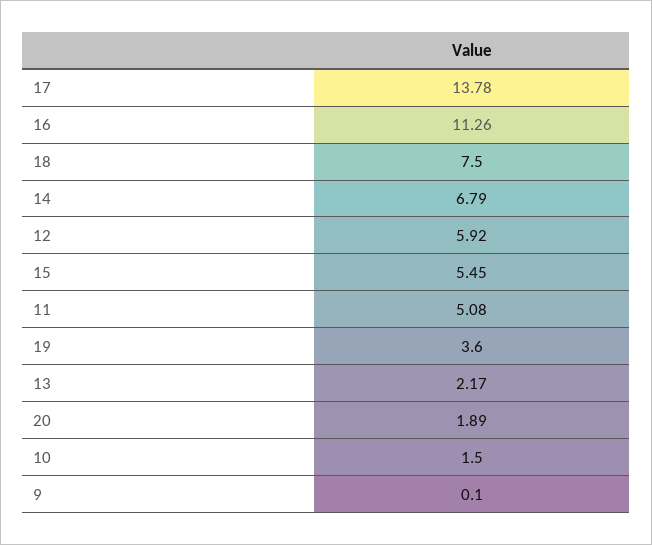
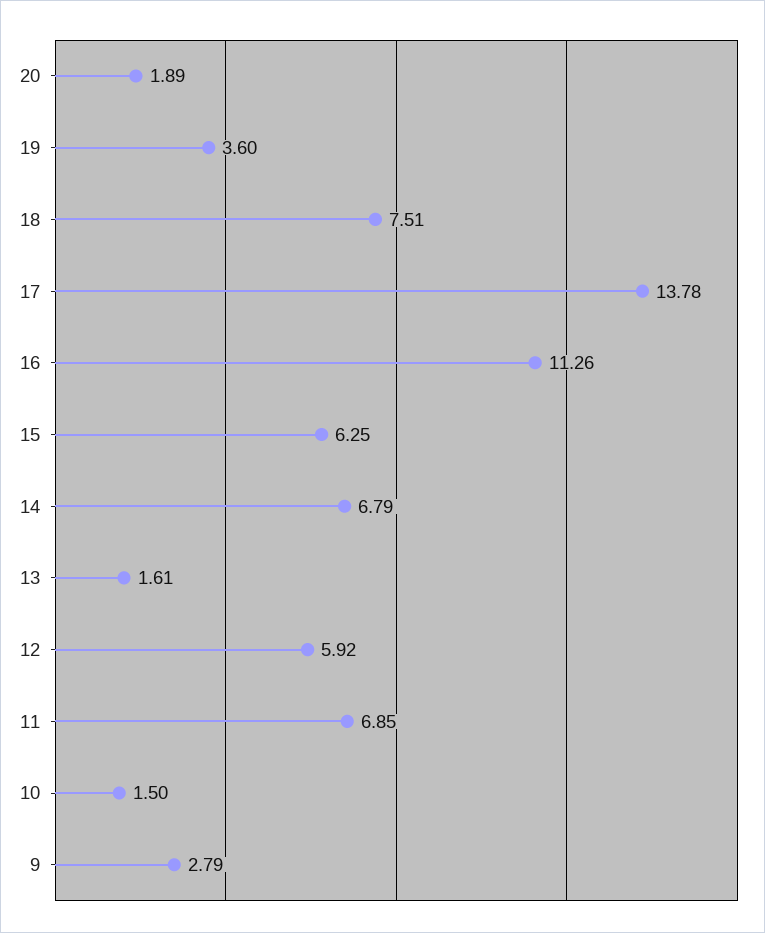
  {
    "17": 13.78,
    "16": 11.26,
-   "18": 7.5,
+   "18": 7.51,
    "14": 6.79,
    "12": 5.92,
-   "15": 5.45,
+   "15": 6.25,
-   "11": 5.08,
+   "11": 6.85,
    "19": 3.6,
-   "13": 2.17,
+   "13": 1.61,
    "20": 1.89,
    "10": 1.5,
-   "9": 0.1
+   "9": 2.79
  }

